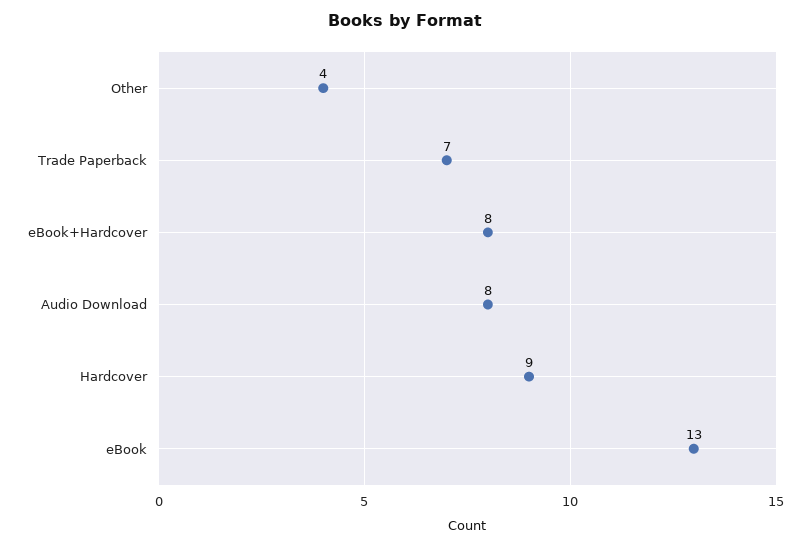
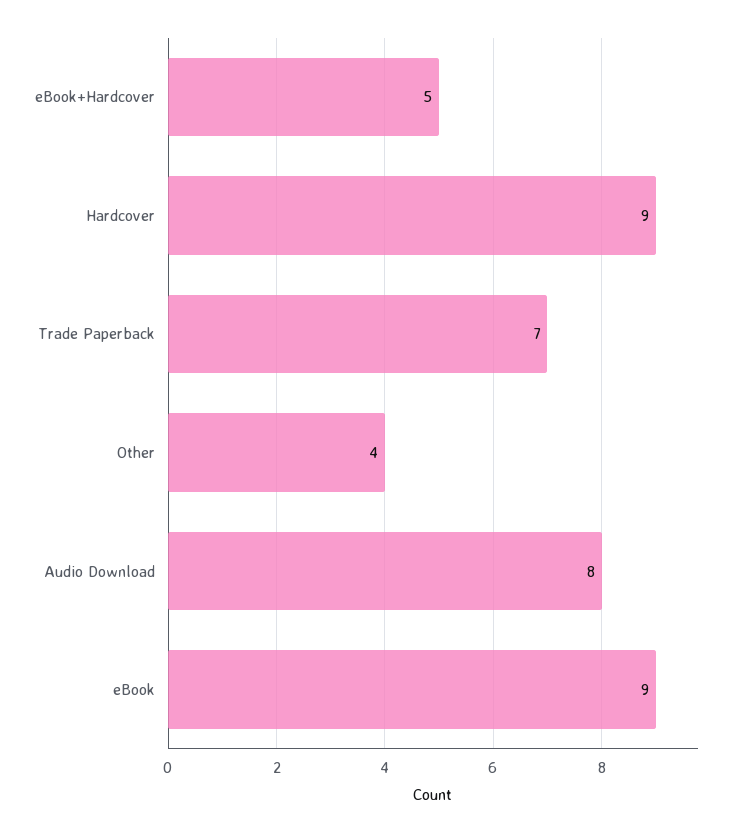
  {
    "Other": 4,
    "Trade Paperback": 7,
-   "eBook+Hardcover": 8,
+   "eBook+Hardcover": 5,
    "Audio Download": 8,
    "Hardcover": 9,
-   "eBook": 13
+   "eBook": 9
  }

